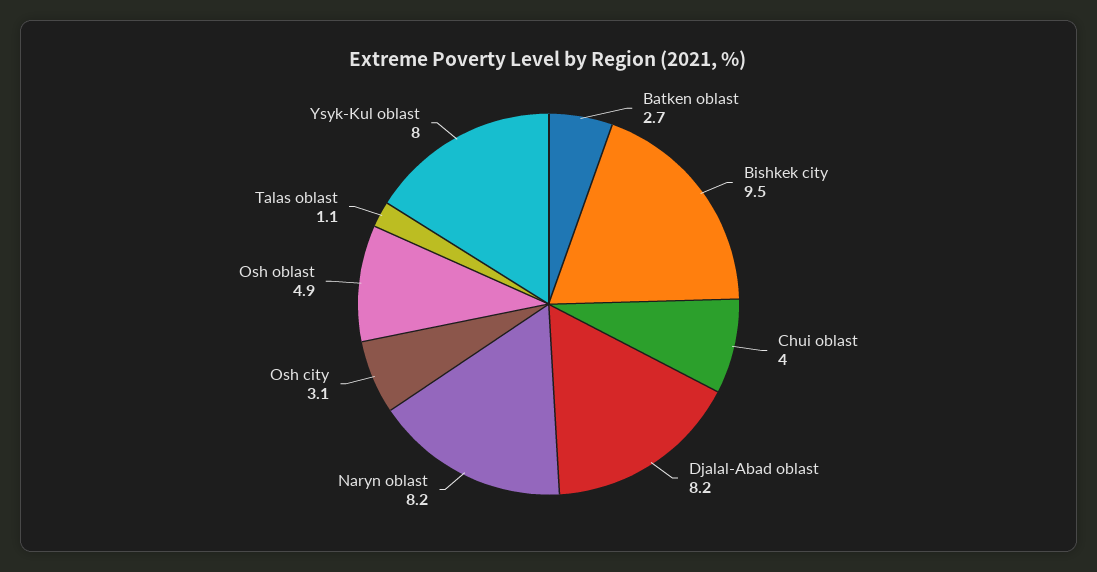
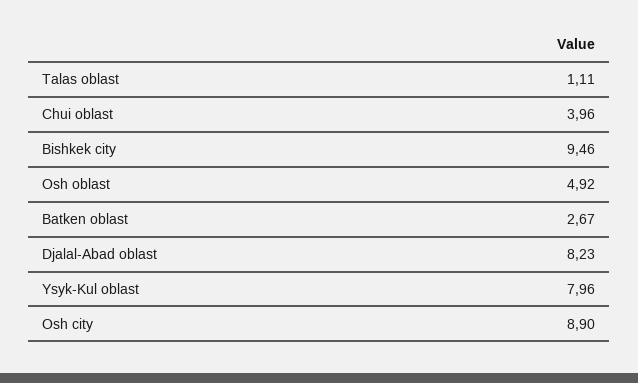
  {
    "Batken oblast": 2.67,
    "Bishkek city": 9.46,
    "Chui oblast": 3.96,
    "Djalal-Abad oblast": 8.23,
-   "Naryn oblast": 8.2,
-   "Osh city": 3.1,
+   "Osh city": 8.9,
    "Osh oblast": 4.92,
    "Talas oblast": 1.11,
    "Ysyk-Kul oblast": 7.96
  }

